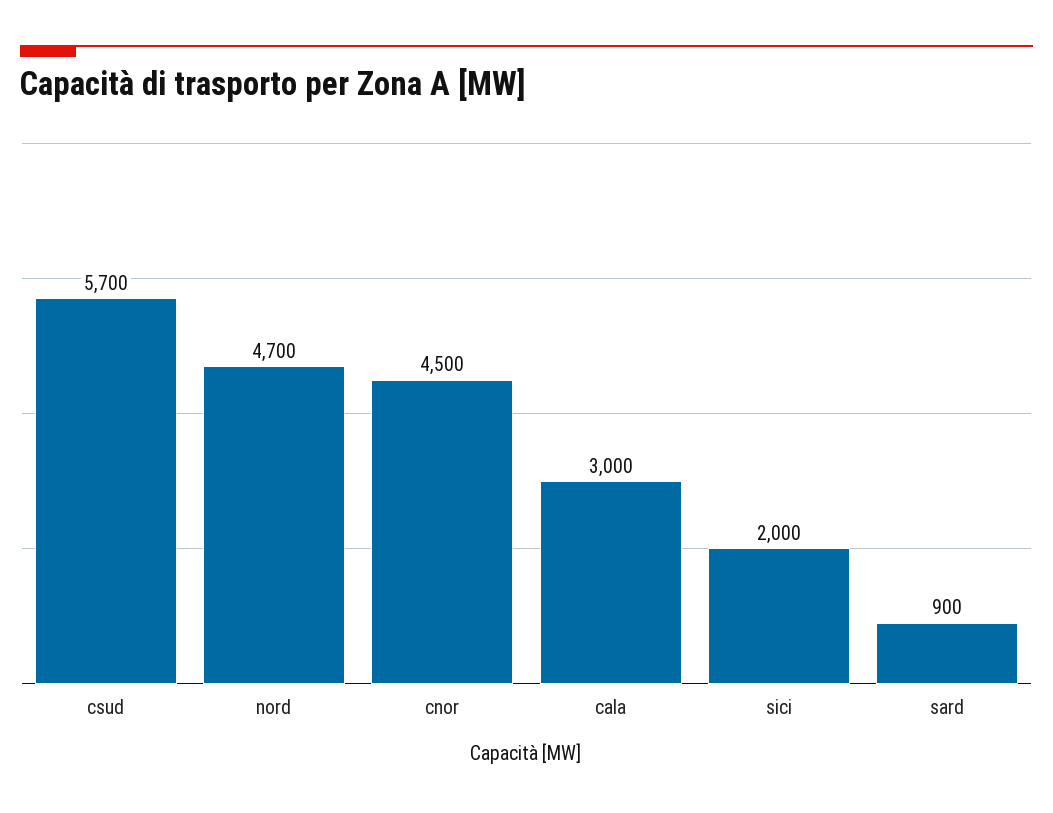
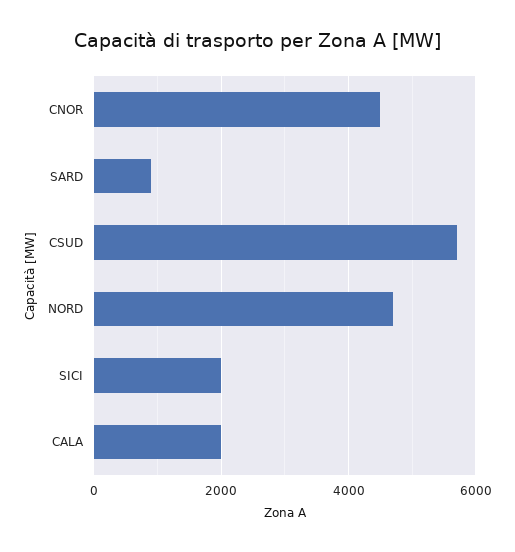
  {
    "csud": 5700,
    "nord": 4700,
    "cnor": 4500,
-   "cala": 3000,
+   "cala": 2000,
    "sici": 2000,
    "sard": 900
  }

